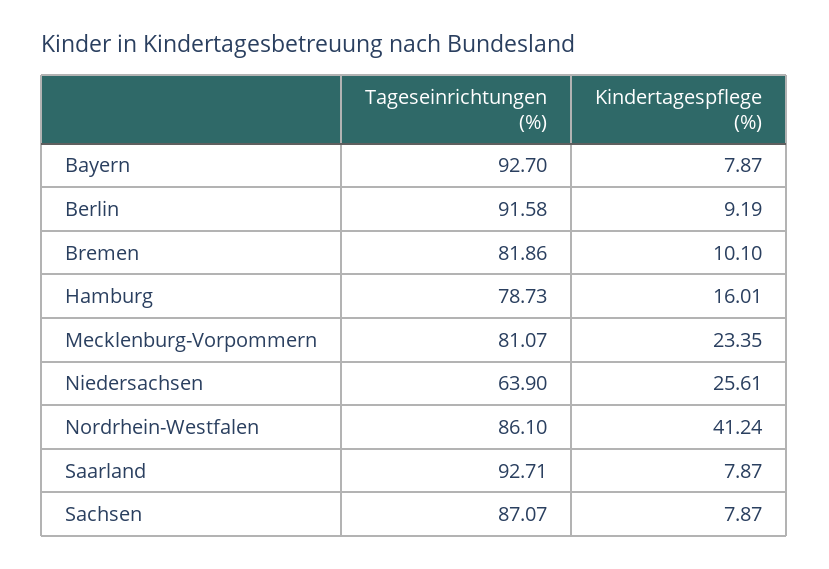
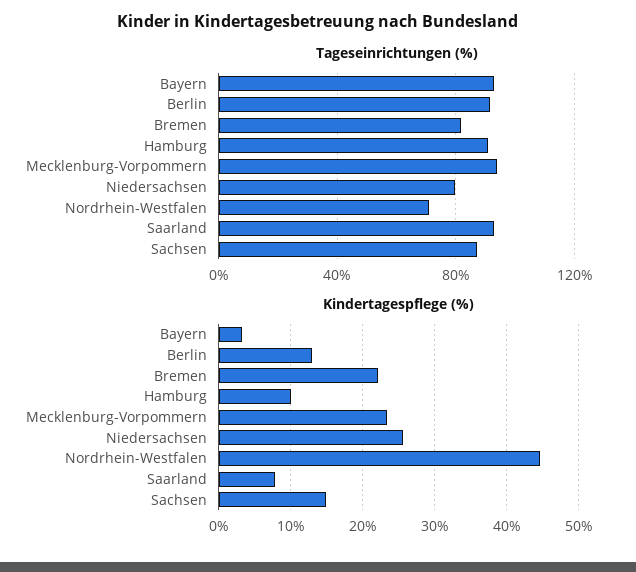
  {
    "Tageseinrichtungen (%)": {
      "Bayern": 92.7,
      "Berlin": 91.58,
      "Bremen": 81.86,
-     "Hamburg": 78.73,
+     "Hamburg": 90,
-     "Mecklenburg-Vorpommern": 81.07,
+     "Mecklenburg-Vorpommern": 95,
-     "Niedersachsen": 63.9,
+     "Niedersachsen": 80,
-     "Nordrhein-Westfalen": 86.1,
+     "Nordrhein-Westfalen": 70,
      "Saarland": 92.71,
      "Sachsen": 87.07
    },
    "Kindertagespflege (%)": {
-     "Bayern": 7.87,
+     "Bayern": 3,
-     "Berlin": 9.19,
+     "Berlin": 13,
-     "Bremen": 10.1,
+     "Bremen": 22,
-     "Hamburg": 16.01,
+     "Hamburg": 10,
      "Mecklenburg-Vorpommern": 23.35,
      "Niedersachsen": 25.61,
-     "Nordrhein-Westfalen": 41.24,
+     "Nordrhein-Westfalen": 45,
      "Saarland": 7.87,
-     "Sachsen": 7.87
+     "Sachsen": 15
    }
  }

